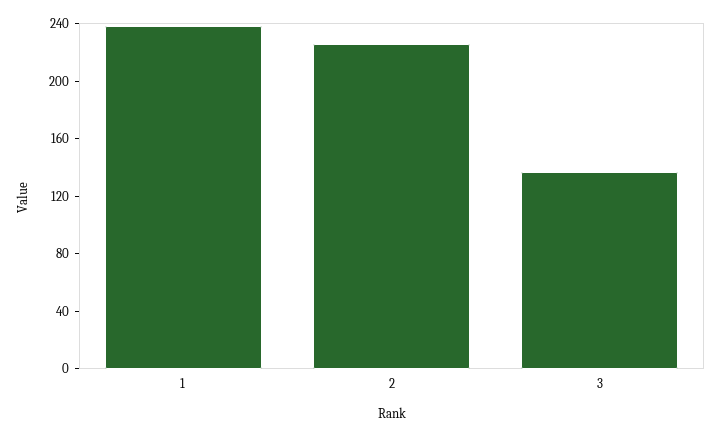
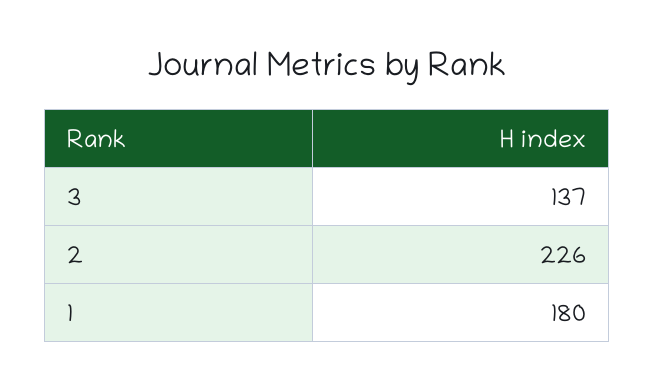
  {
-   "1": 240,
+   "1": 180,
    "2": 226,
    "3": 137
  }

